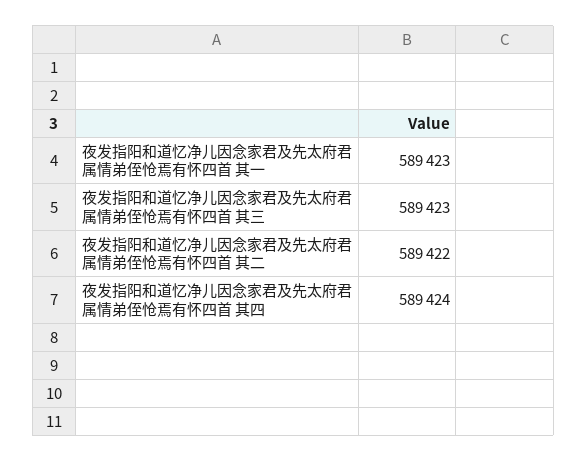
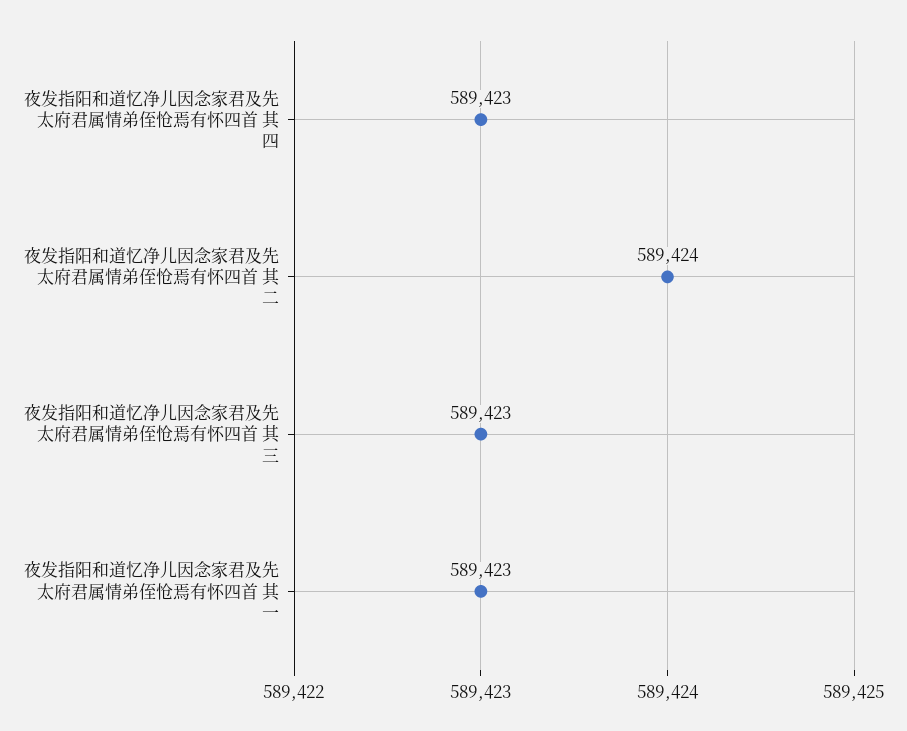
  {
    "夜发指阳和道忆净儿因念家君及先太府君属情弟侄怆焉有怀四首 其一": 589423,
    "夜发指阳和道忆净儿因念家君及先太府君属情弟侄怆焉有怀四首 其三": 589423,
-   "夜发指阳和道忆净儿因念家君及先太府君属情弟侄怆焉有怀四首 其二": 589422,
+   "夜发指阳和道忆净儿因念家君及先太府君属情弟侄怆焉有怀四首 其二": 589424,
-   "夜发指阳和道忆净儿因念家君及先太府君属情弟侄怆焉有怀四首 其四": 589424
+   "夜发指阳和道忆净儿因念家君及先太府君属情弟侄怆焉有怀四首 其四": 589423
  }

